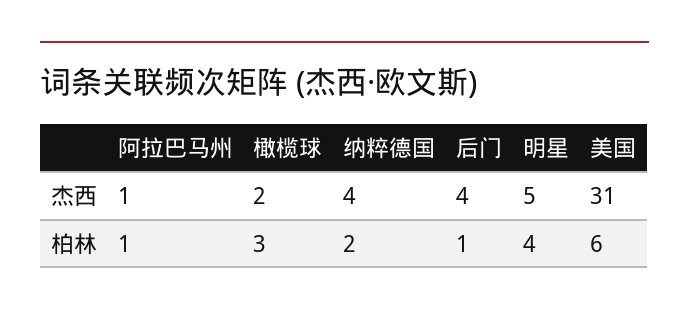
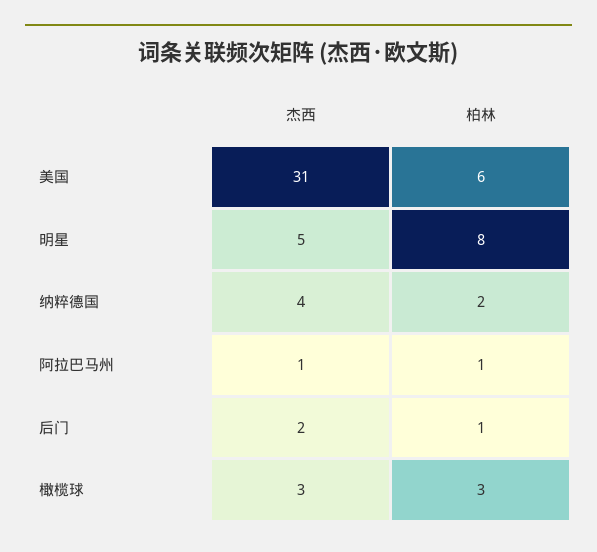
  {
    "阿拉巴马州": {
      "杰西": 1,
      "柏林": 1
    },
    "橄榄球": {
-     "杰西": 2,
+     "杰西": 3,
      "柏林": 3
    },
    "纳粹德国": {
      "杰西": 4,
      "柏林": 2
    },
    "后门": {
-     "杰西": 4,
+     "杰西": 2,
      "柏林": 1
    },
    "明星": {
      "杰西": 5,
-     "柏林": 4
+     "柏林": 8
    },
    "美国": {
      "杰西": 31,
      "柏林": 6
    }
  }

